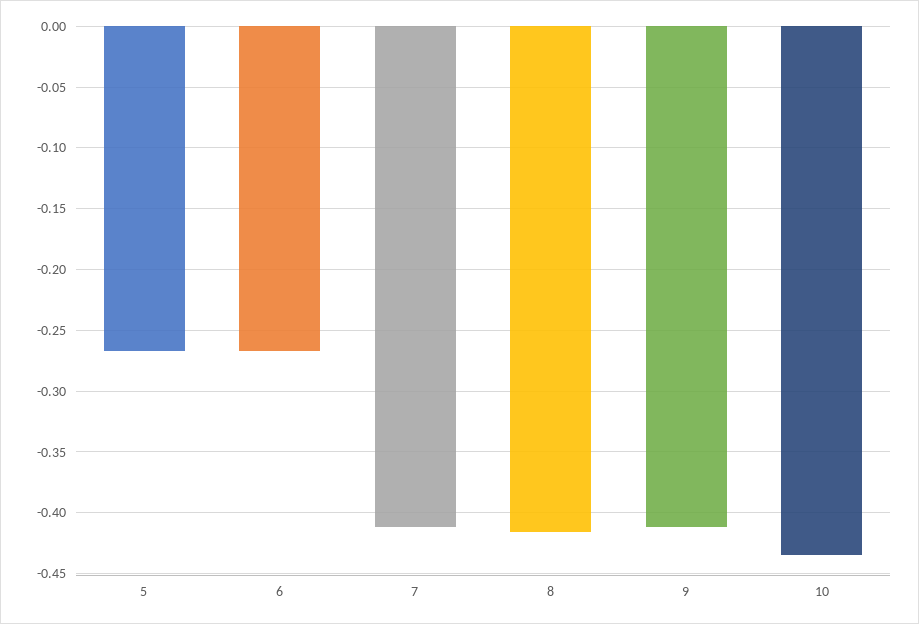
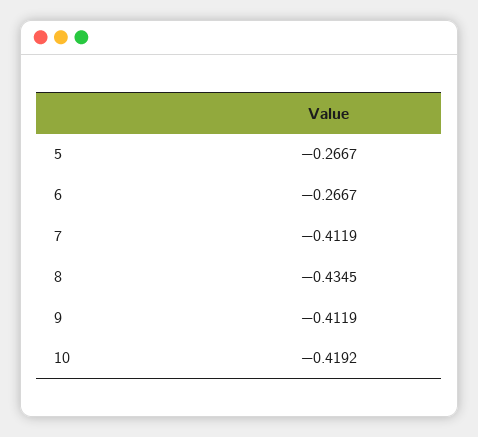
  {
    "5": -0.2667,
    "6": -0.2667,
    "7": -0.4119,
-   "8": -0.415,
+   "8": -0.4345,
    "9": -0.4119,
-   "10": -0.435
+   "10": -0.4192
  }

